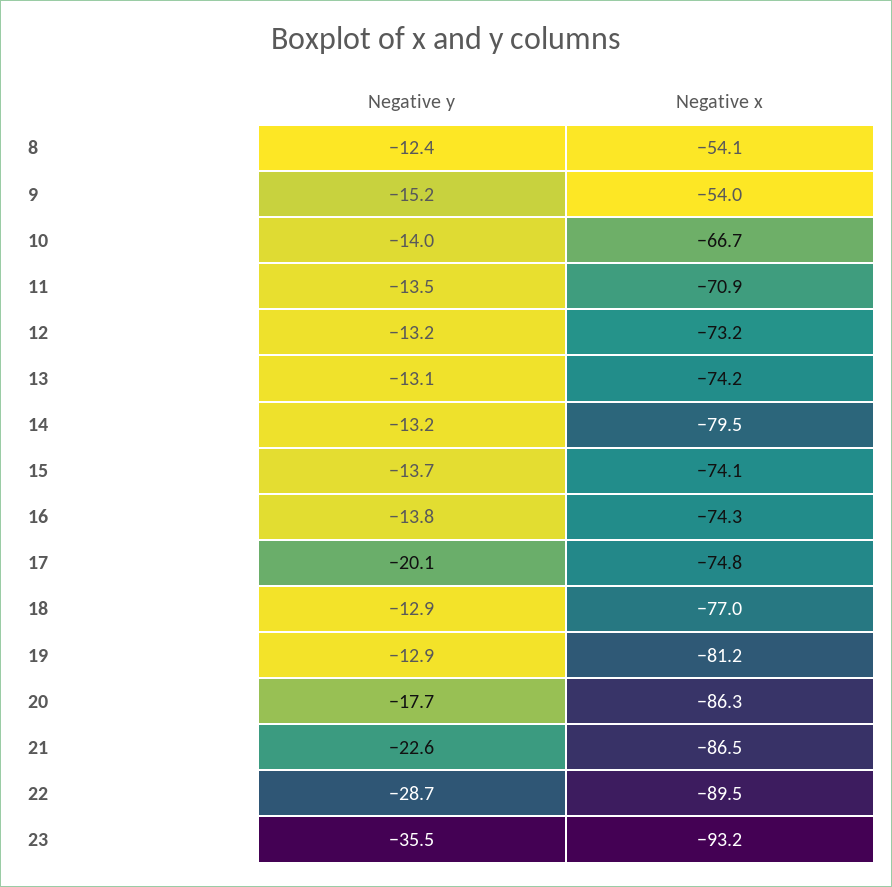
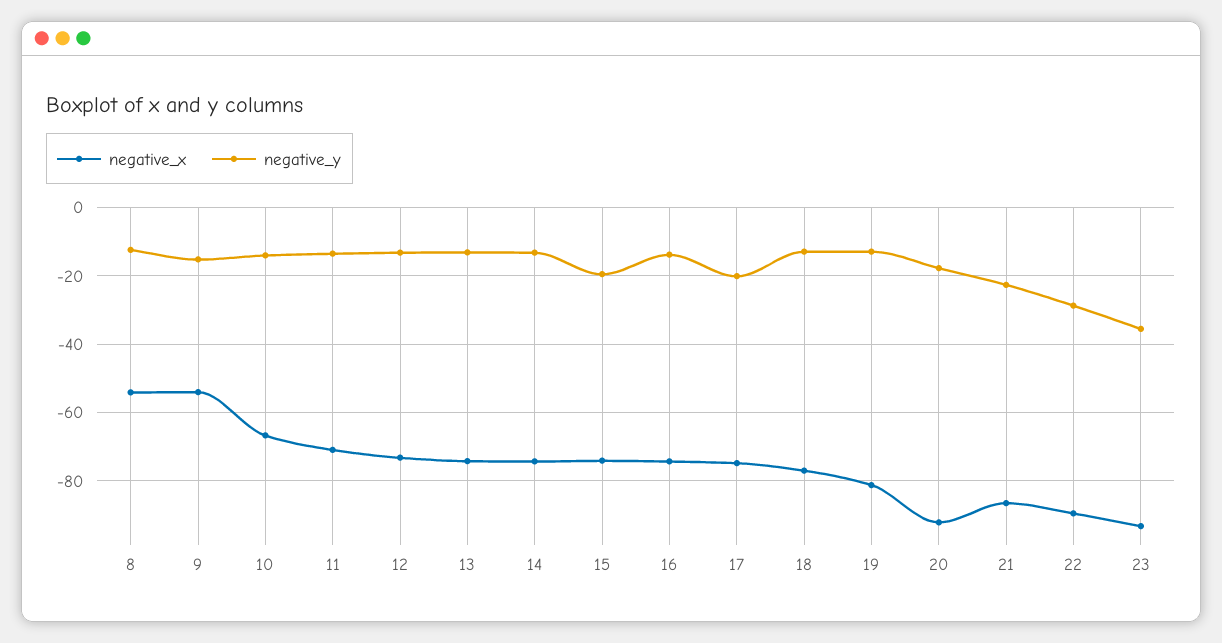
  {
    "Negative y": {
      "8": -12.4,
      "9": -15.2,
      "10": -14,
      "11": -13.5,
      "12": -13.2,
      "13": -13.1,
      "14": -13.2,
-     "15": -13.7,
+     "15": -20,
      "16": -13.8,
      "17": -20.1,
      "18": -12.9,
      "19": -12.9,
      "20": -17.7,
      "21": -22.6,
      "22": -28.7,
      "23": -35.5
    },
    "Negative x": {
      "8": -54.1,
      "9": -54,
      "10": -66.7,
      "11": -70.9,
      "12": -73.2,
      "13": -74.2,
-     "14": -79.5,
+     "14": -74,
      "15": -74.1,
      "16": -74.3,
      "17": -74.8,
      "18": -77,
      "19": -81.2,
-     "20": -86.3,
+     "20": -92,
      "21": -86.5,
      "22": -89.5,
      "23": -93.2
    }
  }

